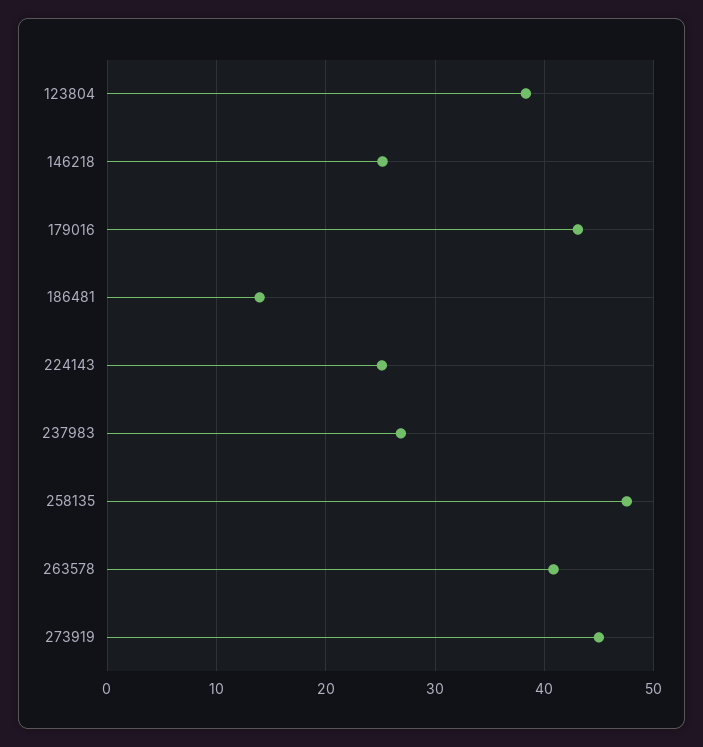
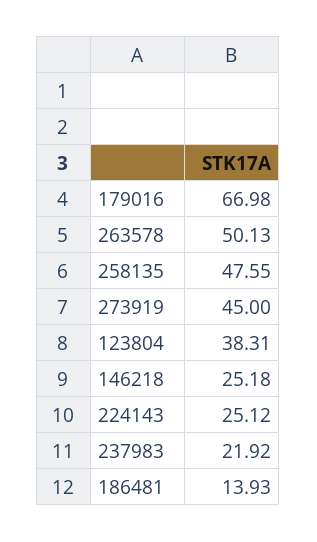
  {
    "123804": 38.31,
    "146218": 25.18,
-   "179016": 43,
+   "179016": 66.98,
    "186481": 13.93,
    "224143": 25.12,
-   "237983": 27,
+   "237983": 21.92,
    "258135": 47.55,
-   "263578": 41,
+   "263578": 50.13,
    "273919": 45
  }

